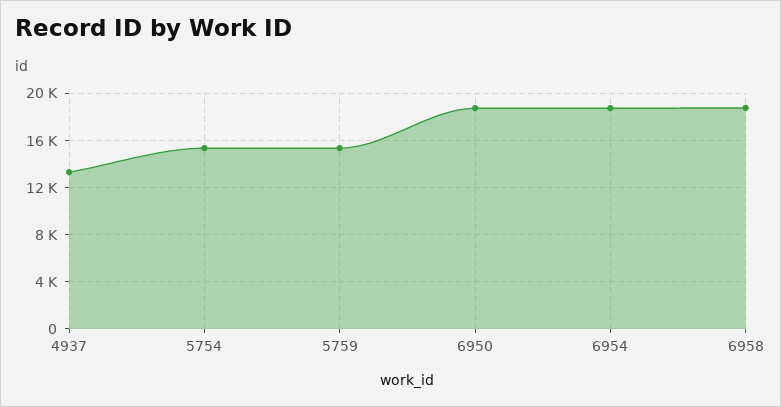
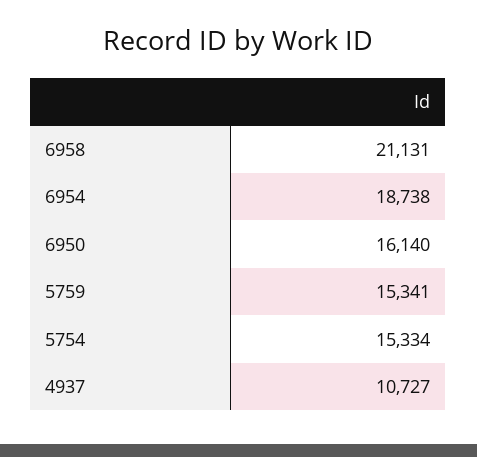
  {
-   "4937": 13000,
+   "4937": 10727,
    "5754": 15334,
    "5759": 15341,
-   "6950": 19000,
+   "6950": 16140,
    "6954": 18738,
-   "6958": 19000
+   "6958": 21131
  }

